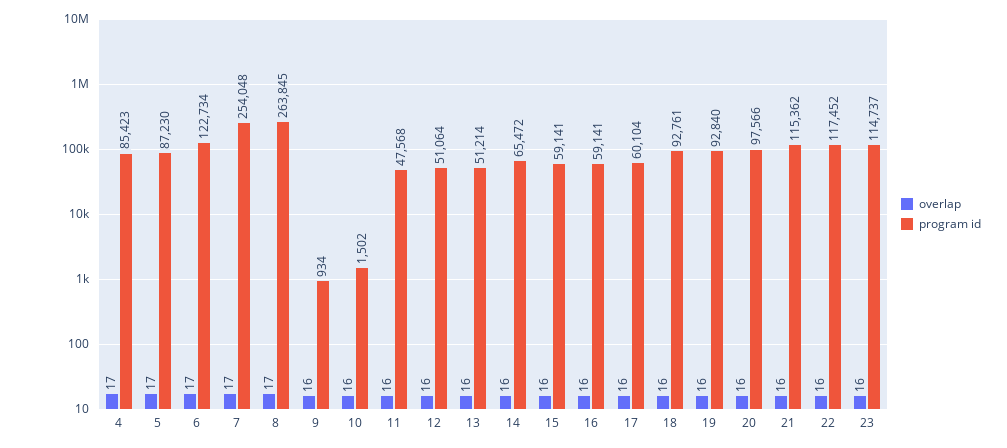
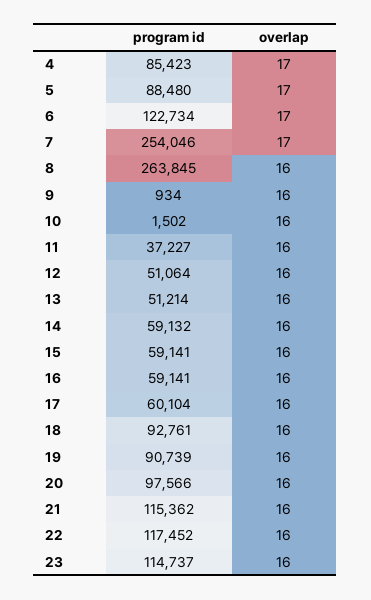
  {
    "overlap": {
      "4": 17,
      "5": 17,
      "6": 17,
      "7": 17,
-     "8": 17,
+     "8": 16,
      "9": 16,
      "10": 16,
      "11": 16,
      "12": 16,
      "13": 16,
      "14": 16,
      "15": 16,
      "16": 16,
      "17": 16,
      "18": 16,
      "19": 16,
      "20": 16,
      "21": 16,
      "22": 16,
      "23": 16
    },
    "program id": {
      "4": 85423,
-     "5": 87230,
+     "5": 88480,
      "6": 122734,
-     "7": 254048,
+     "7": 254046,
      "8": 263845,
      "9": 934,
      "10": 1502,
-     "11": 47568,
+     "11": 37227,
      "12": 51064,
      "13": 51214,
-     "14": 65472,
+     "14": 59132,
      "15": 59141,
      "16": 59141,
      "17": 60104,
      "18": 92761,
-     "19": 92840,
+     "19": 90739,
      "20": 97566,
      "21": 115362,
      "22": 117452,
      "23": 114737
    }
  }

